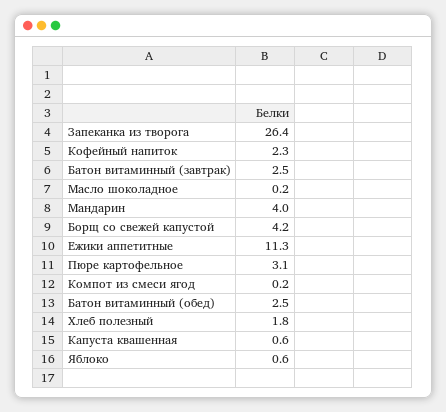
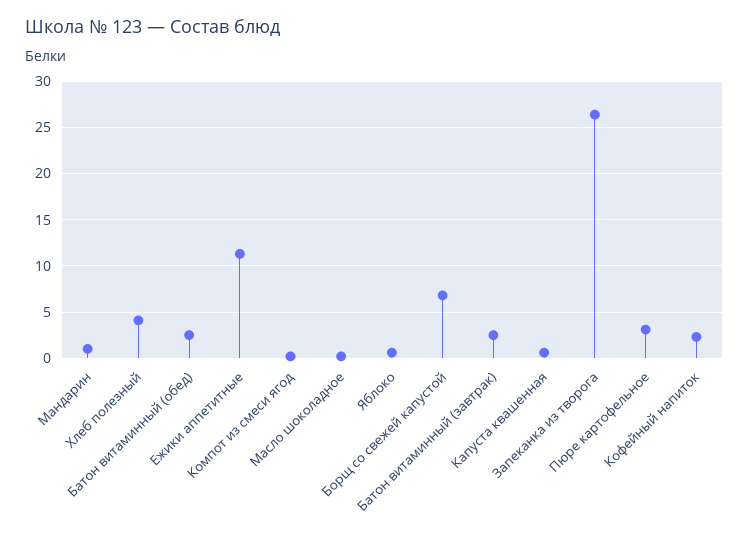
  {
    "Запеканка из творога": 26.4,
    "Кофейный напиток": 2.3,
    "Батон витаминный (завтрак)": 2.5,
    "Масло шоколадное": 0.2,
-   "Мандарин": 4,
+   "Мандарин": 1,
-   "Борщ со свежей капустой": 4.2,
+   "Борщ со свежей капустой": 7,
    "Ежики аппетитные": 11.3,
    "Пюре картофельное": 3.1,
    "Компот из смеси ягод": 0.2,
    "Батон витаминный (обед)": 2.5,
-   "Хлеб полезный": 1.8,
+   "Хлеб полезный": 4,
    "Капуста квашенная": 0.6,
    "Яблоко": 0.6
  }

